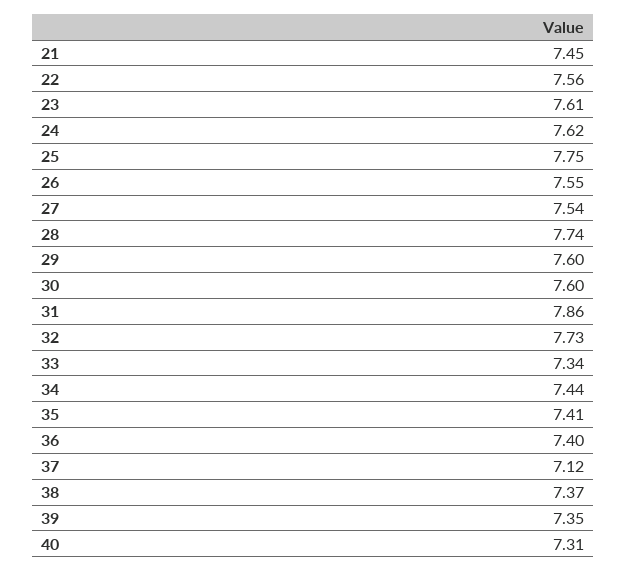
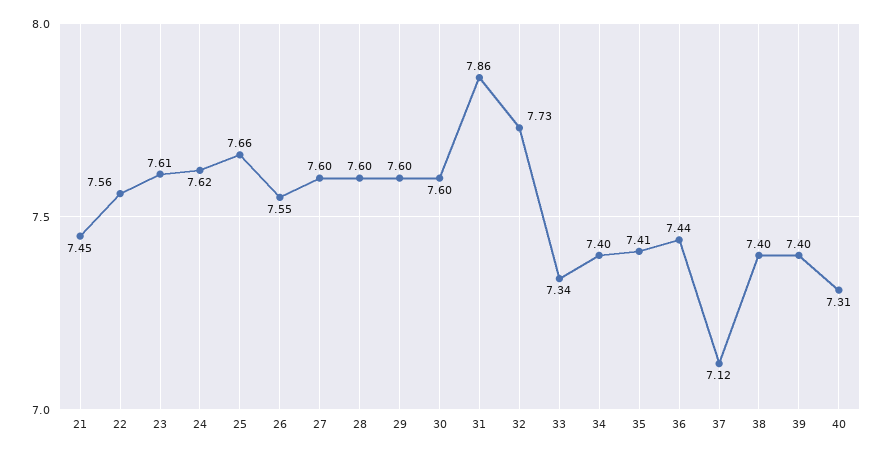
  {
    "21": 7.45,
    "22": 7.56,
    "23": 7.61,
    "24": 7.62,
-   "25": 7.75,
+   "25": 7.66,
    "26": 7.55,
-   "27": 7.54,
+   "27": 7.6,
-   "28": 7.74,
+   "28": 7.6,
    "29": 7.6,
    "30": 7.6,
    "31": 7.86,
    "32": 7.73,
    "33": 7.34,
-   "34": 7.44,
+   "34": 7.4,
    "35": 7.41,
-   "36": 7.4,
+   "36": 7.44,
    "37": 7.12,
-   "38": 7.37,
+   "38": 7.4,
-   "39": 7.35,
+   "39": 7.4,
    "40": 7.31
  }

